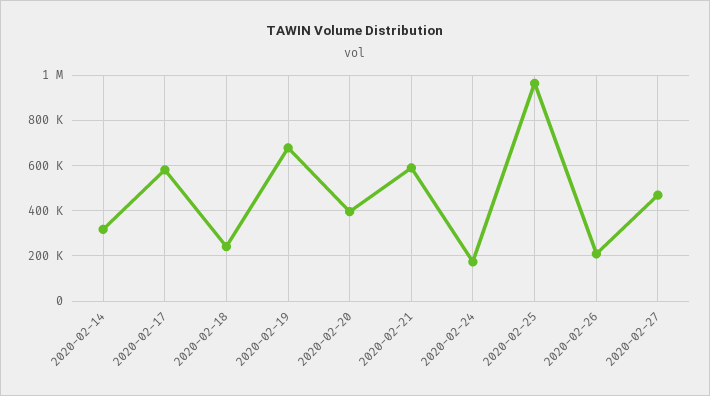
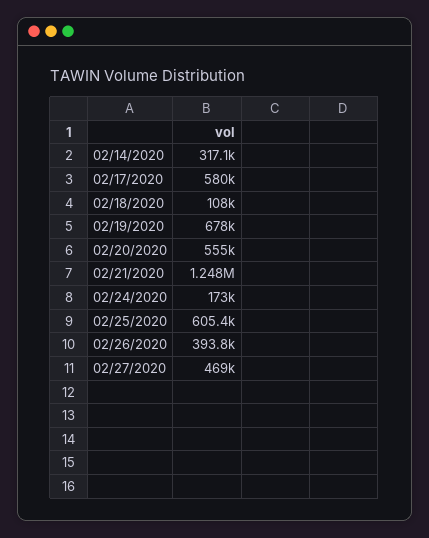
  {
    "2020-02-14": 317100,
    "2020-02-17": 580000,
-   "2020-02-18": 250000,
+   "2020-02-18": 108000,
    "2020-02-19": 678000,
-   "2020-02-20": 400000,
+   "2020-02-20": 555000,
-   "2020-02-21": 600000,
+   "2020-02-21": 1248000,
    "2020-02-24": 173000,
-   "2020-02-25": 950000,
+   "2020-02-25": 605400,
-   "2020-02-26": 200000,
+   "2020-02-26": 393800,
    "2020-02-27": 469000
  }

